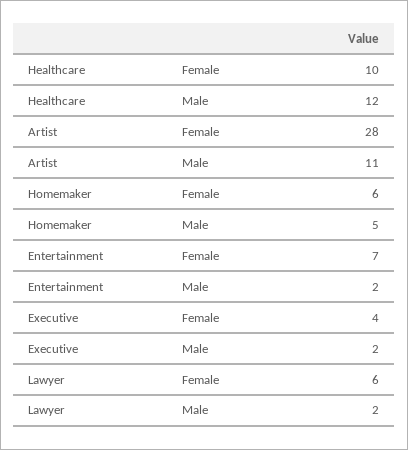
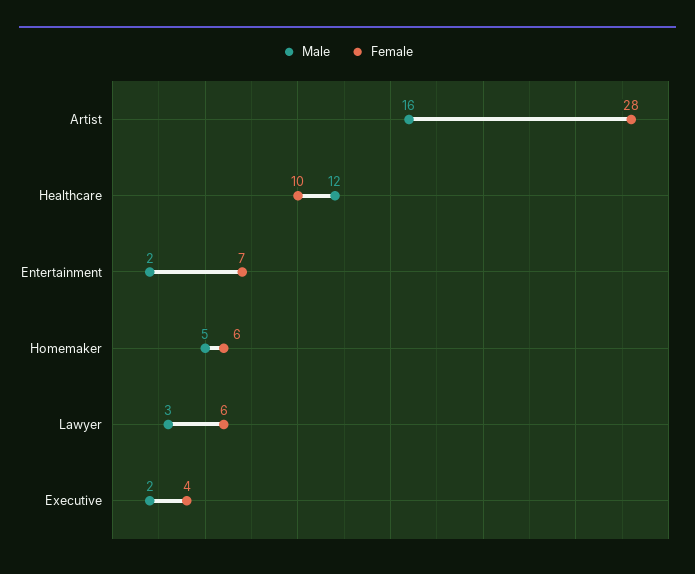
  {
    "Female": {
      "Healthcare": 10,
      "Artist": 28,
      "Homemaker": 6,
      "Entertainment": 7,
      "Executive": 4,
      "Lawyer": 6
    },
    "Male": {
      "Healthcare": 12,
-     "Artist": 11,
+     "Artist": 16,
      "Homemaker": 5,
      "Entertainment": 2,
      "Executive": 2,
-     "Lawyer": 2
+     "Lawyer": 3
    }
  }

